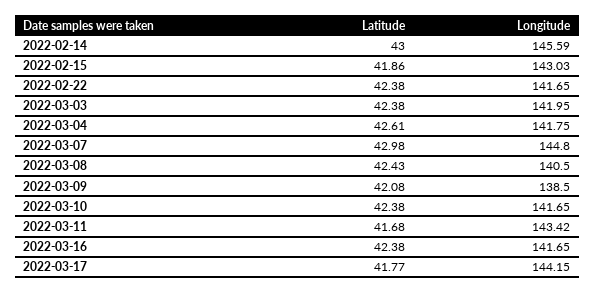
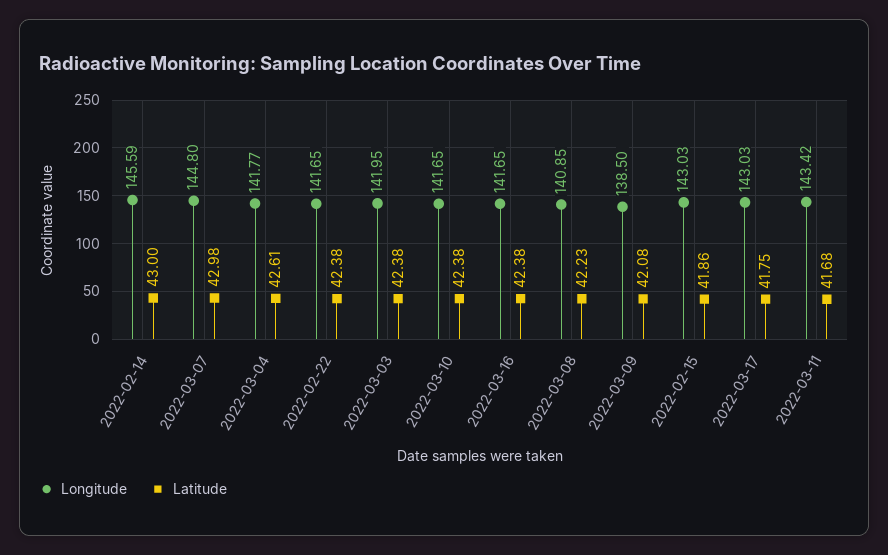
  {
    "Latitude": {
      "2022-02-14": 43,
      "2022-02-15": 41.86,
      "2022-02-22": 42.38,
      "2022-03-03": 42.38,
      "2022-03-04": 42.61,
      "2022-03-07": 42.98,
-     "2022-03-08": 42.43,
+     "2022-03-08": 42.23,
      "2022-03-09": 42.08,
      "2022-03-10": 42.38,
      "2022-03-11": 41.68,
      "2022-03-16": 42.38,
-     "2022-03-17": 41.77
+     "2022-03-17": 41.75
    },
    "Longitude": {
      "2022-02-14": 145.59,
      "2022-02-15": 143.03,
      "2022-02-22": 141.65,
      "2022-03-03": 141.95,
-     "2022-03-04": 141.75,
+     "2022-03-04": 141.77,
      "2022-03-07": 144.8,
-     "2022-03-08": 140.5,
+     "2022-03-08": 140.85,
      "2022-03-09": 138.5,
      "2022-03-10": 141.65,
      "2022-03-11": 143.42,
      "2022-03-16": 141.65,
-     "2022-03-17": 144.15
+     "2022-03-17": 143.03
    }
  }

